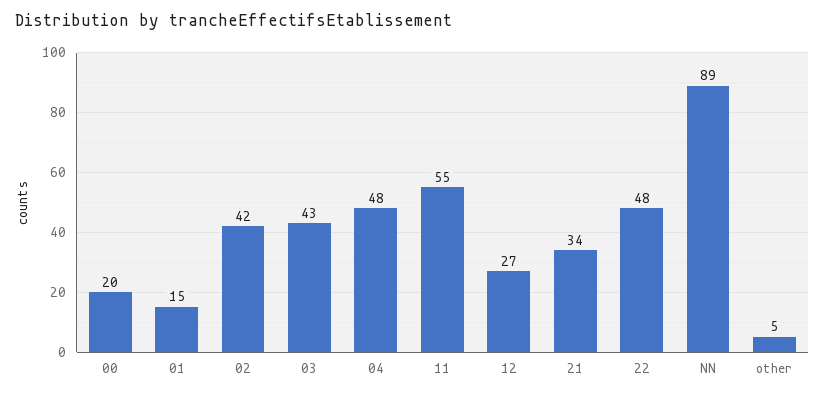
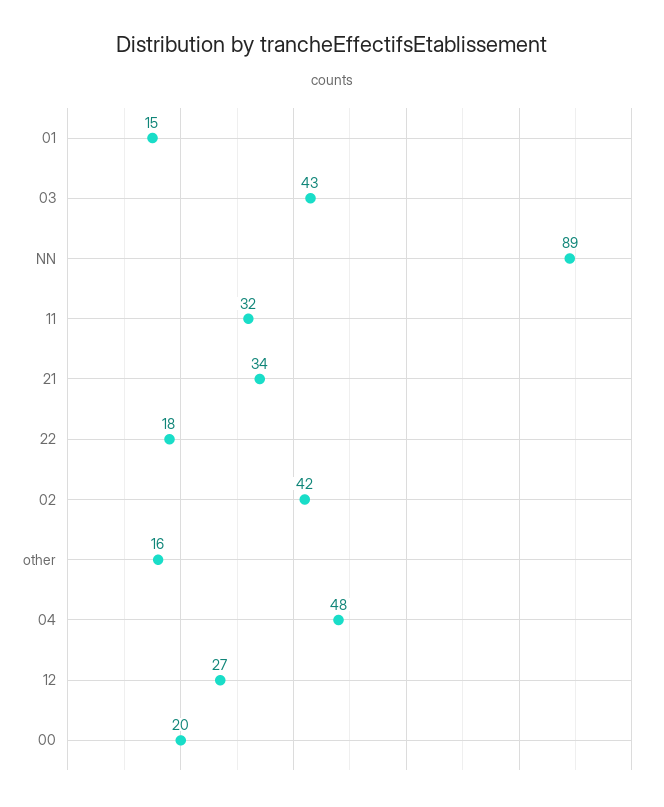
  {
    "00": 20,
    "01": 15,
    "02": 42,
    "03": 43,
    "04": 48,
-   "11": 55,
+   "11": 32,
    "12": 27,
    "21": 34,
-   "22": 48,
+   "22": 18,
    "NN": 89,
-   "other": 5
+   "other": 16
  }

